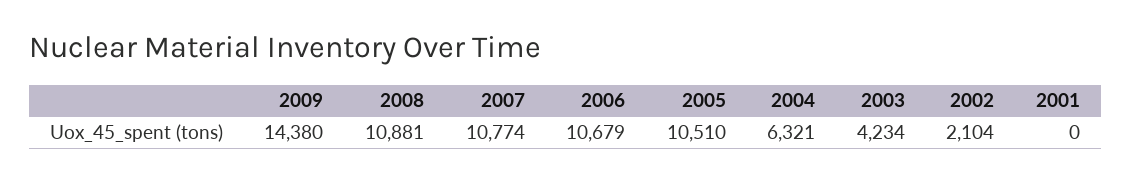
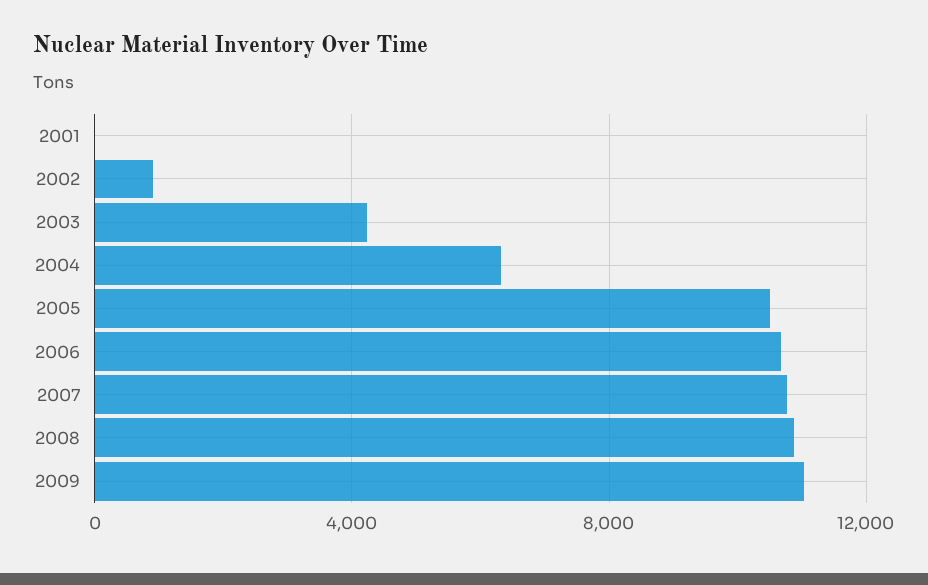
  {
-   "2009": 14380,
+   "2009": 11000,
    "2008": 10881,
    "2007": 10774,
    "2006": 10679,
    "2005": 10510,
    "2004": 6321,
    "2003": 4234,
-   "2002": 2104,
+   "2002": 1000,
    "2001": 0
  }

